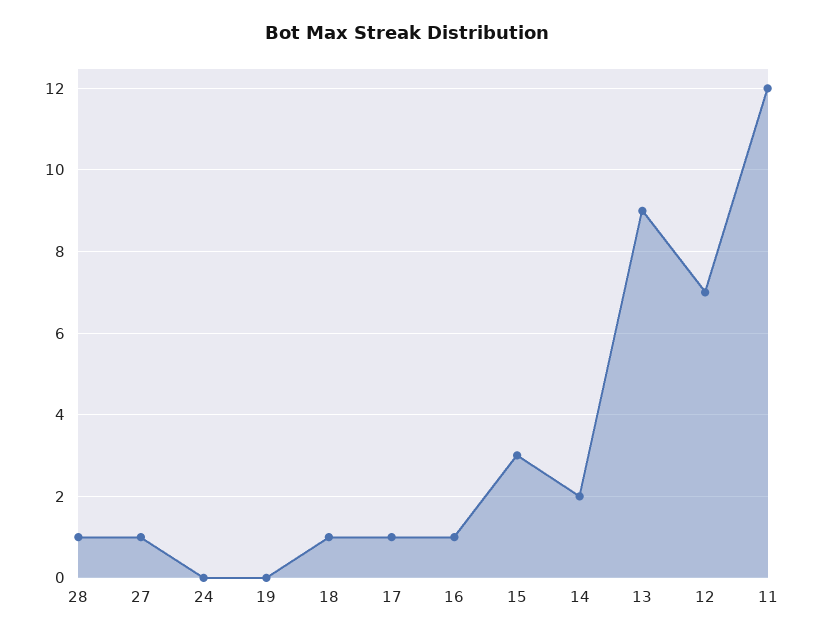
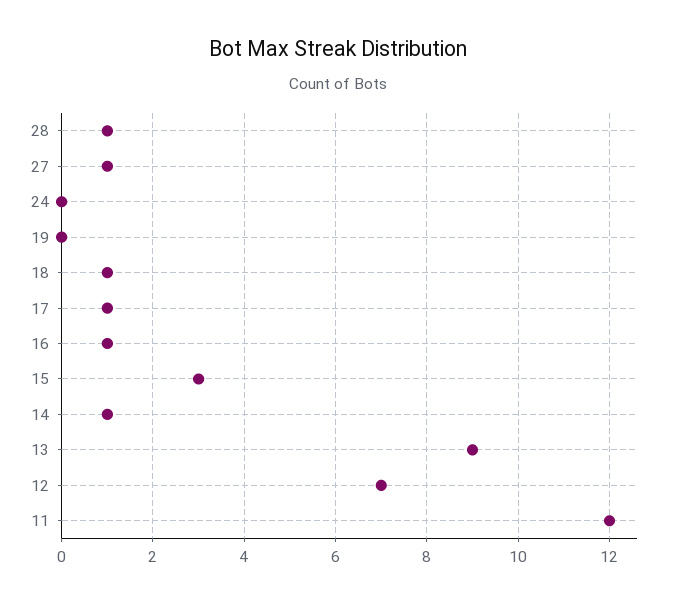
  {
    "28": 1,
    "27": 1,
    "24": 0,
    "19": 0,
    "18": 1,
    "17": 1,
    "16": 1,
    "15": 3,
-   "14": 2,
+   "14": 1,
    "13": 9,
    "12": 7,
    "11": 12
  }

